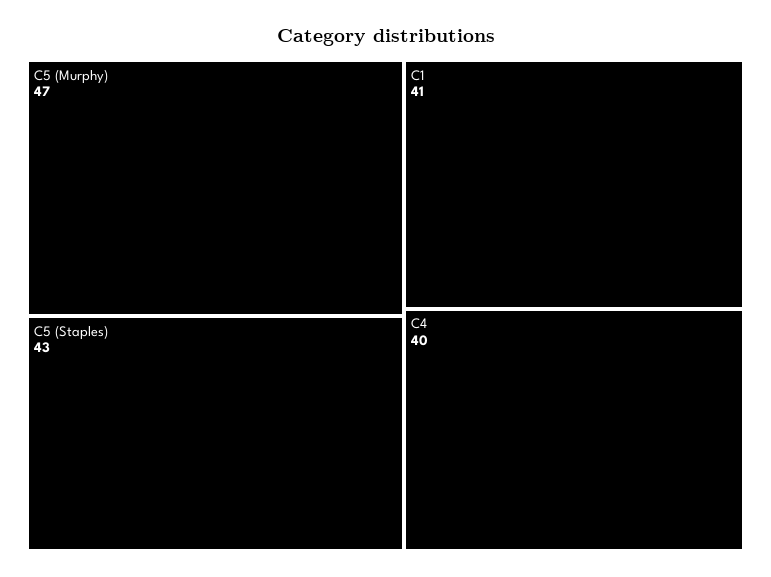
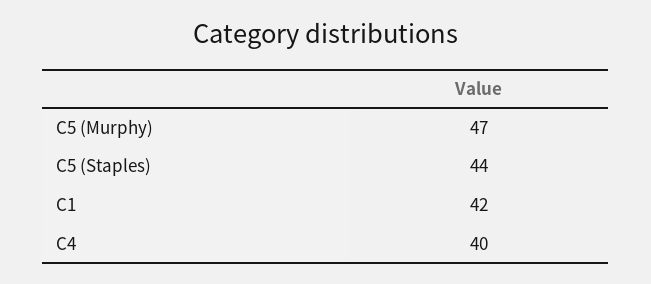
  {
    "C5 (Murphy)": 47,
-   "C5 (Staples)": 43,
+   "C5 (Staples)": 44,
-   "C1": 41,
+   "C1": 42,
    "C4": 40
  }

